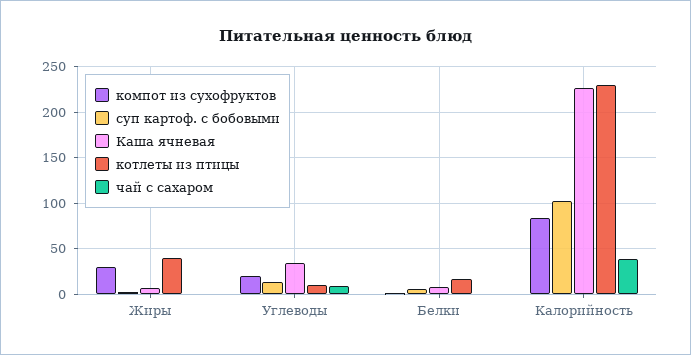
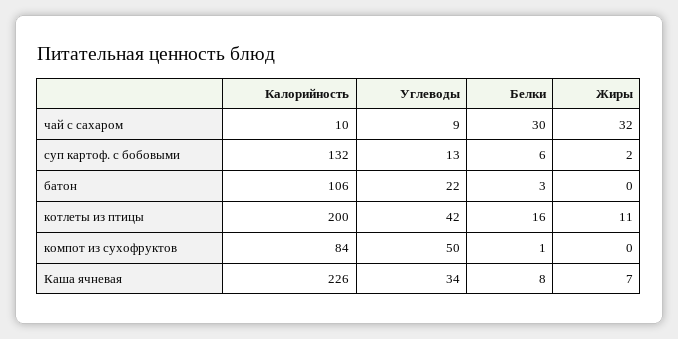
  {
    "компот из сухофруктов": {
-     "Жиры": 30,
+     "Жиры": 0,
-     "Углеводы": 20,
+     "Углеводы": 50,
      "Белки": 1,
      "Калорийность": 84
    },
    "суп картоф. с бобовыми": {
      "Жиры": 2,
      "Углеводы": 13,
      "Белки": 6,
-     "Калорийность": 100
+     "Калорийность": 132
    },
    "Каша ячневая": {
      "Жиры": 7,
      "Углеводы": 34,
      "Белки": 8,
      "Калорийность": 226
    },
    "котлеты из птицы": {
-     "Жиры": 40,
+     "Жиры": 11,
-     "Углеводы": 10,
+     "Углеводы": 42,
      "Белки": 16,
-     "Калорийность": 230
+     "Калорийность": 200
    },
    "чай с сахаром": {
-     "Жиры": 0,
+     "Жиры": 32,
      "Углеводы": 9,
-     "Белки": 0,
+     "Белки": 30,
-     "Калорийность": 40
+     "Калорийность": 10
-   }
+   },
+   "батон": {
+     "Калорийность": 106,
+     "Углеводы": 22,
+     "Белки": 3,
+     "Жиры": 0
+   }
  }

